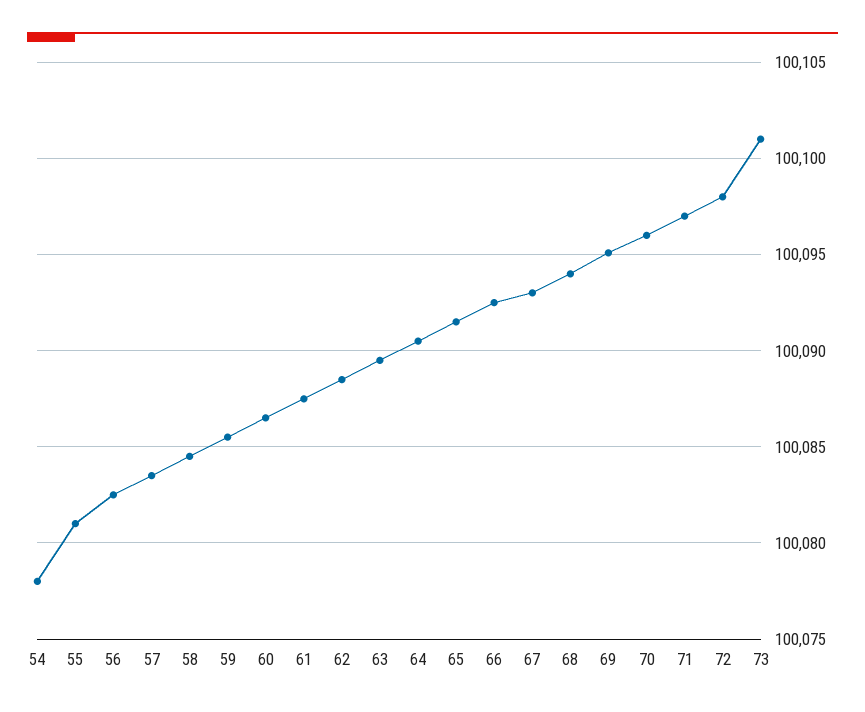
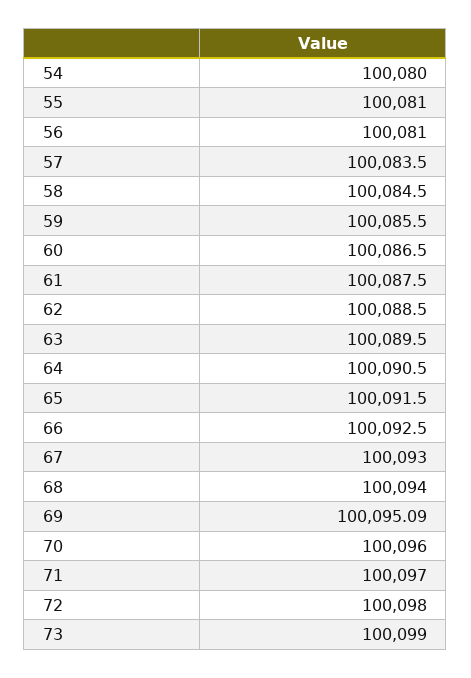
  {
-   "54": 100078,
+   "54": 100080,
    "55": 100081,
-   "56": 100082.5,
+   "56": 100081,
    "57": 100083.5,
    "58": 100084.5,
    "59": 100085.5,
    "60": 100086.5,
    "61": 100087.5,
    "62": 100088.5,
    "63": 100089.5,
    "64": 100090.5,
    "65": 100091.5,
    "66": 100092.5,
    "67": 100093,
    "68": 100094,
    "69": 100095.09,
    "70": 100096,
    "71": 100097,
    "72": 100098,
-   "73": 100101
+   "73": 100099
  }

